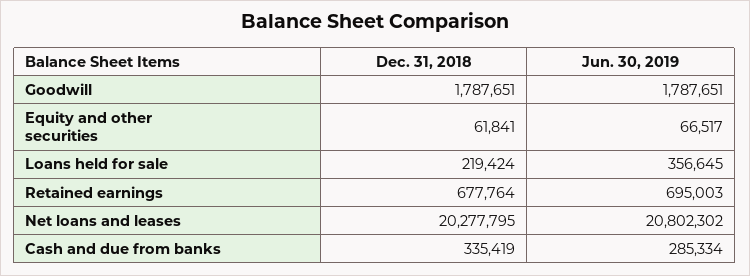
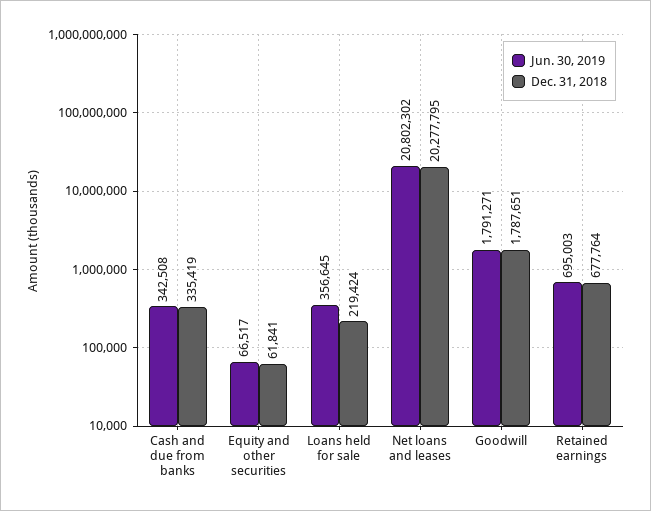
  {
    "Dec. 31, 2018": {
      "Goodwill": 1787651,
      "Equity and other securities": 61841,
      "Loans held for sale": 219424,
      "Retained earnings": 677764,
      "Net loans and leases": 20277795,
      "Cash and due from banks": 335419
    },
    "Jun. 30, 2019": {
-     "Goodwill": 1787651,
+     "Goodwill": 1791271,
      "Equity and other securities": 66517,
      "Loans held for sale": 356645,
      "Retained earnings": 695003,
      "Net loans and leases": 20802302,
-     "Cash and due from banks": 285334
+     "Cash and due from banks": 342508
    }
  }

